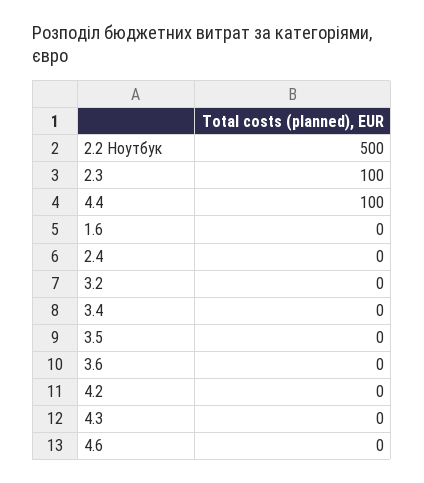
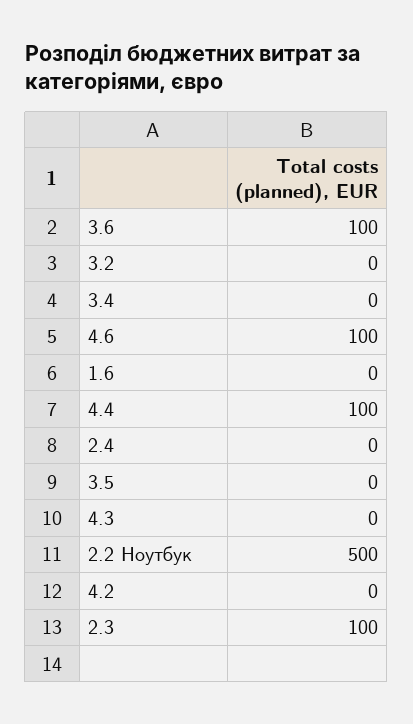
  {
    "2.2 Ноутбук": 500,
    "2.3": 100,
    "4.4": 100,
    "1.6": 0,
    "2.4": 0,
    "3.2": 0,
    "3.4": 0,
    "3.5": 0,
-   "3.6": 0,
+   "3.6": 100,
    "4.2": 0,
    "4.3": 0,
-   "4.6": 0
+   "4.6": 100
  }

